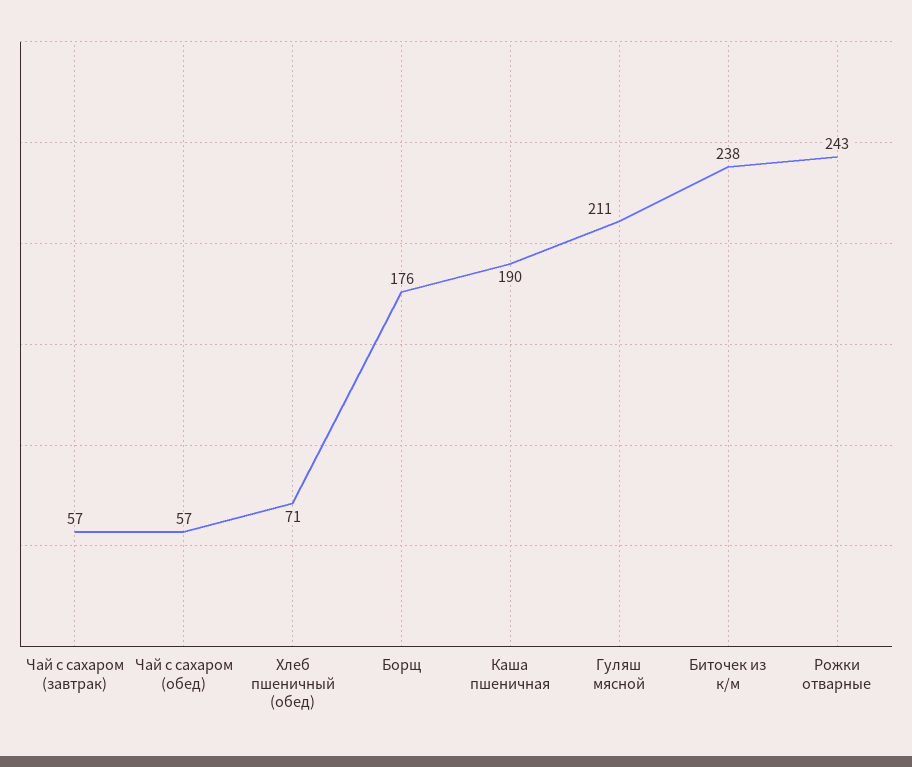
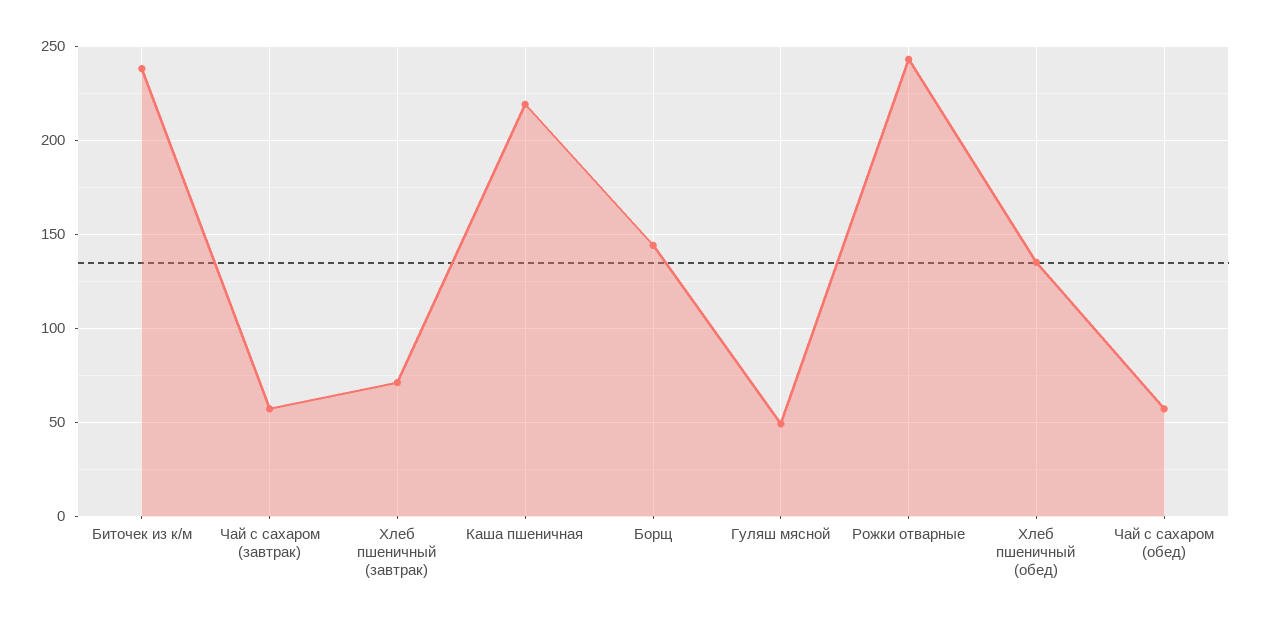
  {
    "Чай с сахаром (завтрак)": 57,
    "Чай с сахаром (обед)": 57,
-   "Хлеб пшеничный (обед)": 71,
+   "Хлеб пшеничный (обед)": 135,
-   "Борщ": 176,
+   "Борщ": 145,
-   "Каша пшеничная": 190,
+   "Каша пшеничная": 220,
-   "Гуляш мясной": 211,
+   "Гуляш мясной": 50,
    "Биточек из к/м": 238,
-   "Рожки отварные": 243
+   "Рожки отварные": 243,
+   "Хлеб пшеничный (завтрак)": 70
  }

